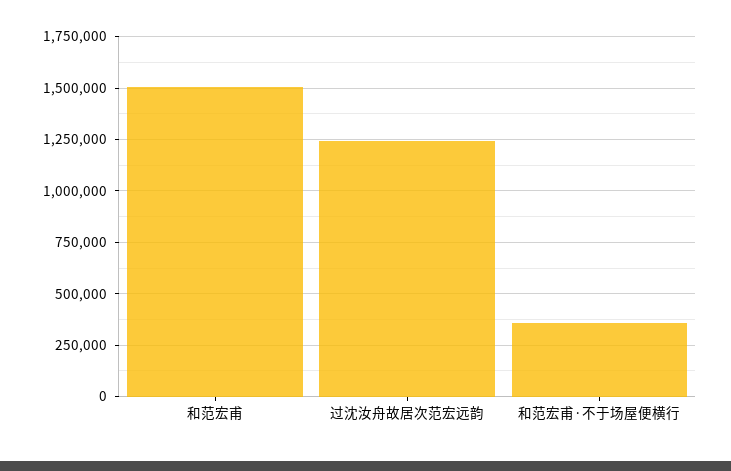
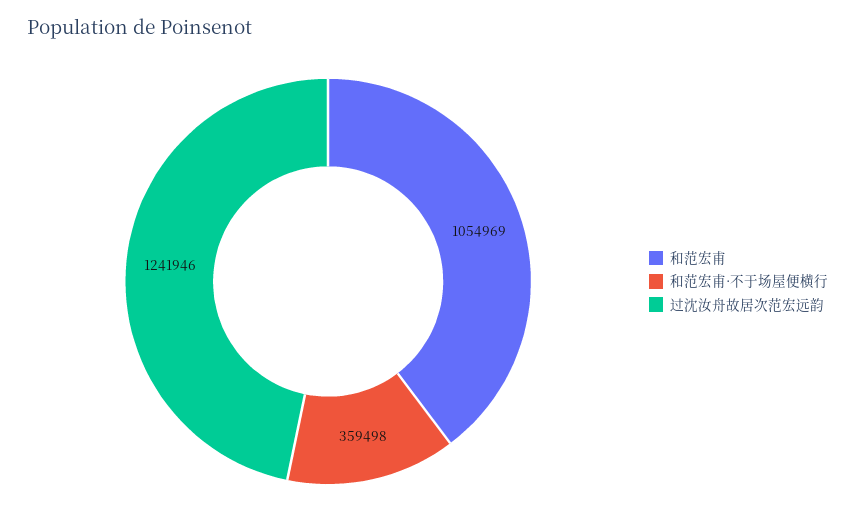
  {
-   "和范宏甫": 1500000,
+   "和范宏甫": 1054969,
    "过沈汝舟故居次范宏远韵": 1241946,
    "和范宏甫·不于场屋便横行": 359498
  }

